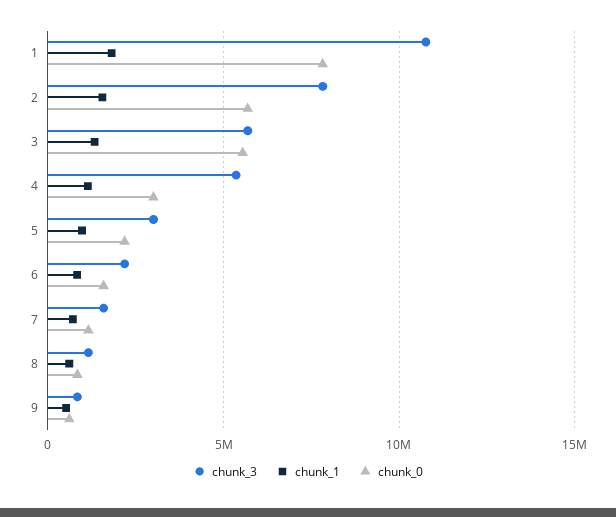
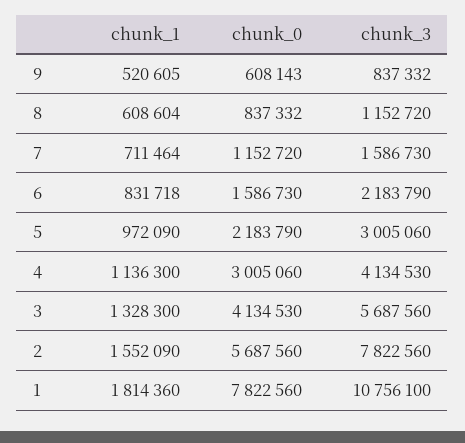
  {
    "chunk_3": {
      "1": 10756100,
      "2": 7822560,
      "3": 5687560,
-     "4": 5500000,
+     "4": 4134530,
      "5": 3005060,
      "6": 2183790,
      "7": 1586730,
      "8": 1152720,
      "9": 837332
    },
    "chunk_1": {
      "1": 1814360,
      "2": 1552090,
      "3": 1328300,
      "4": 1136300,
      "5": 972090,
      "6": 831718,
      "7": 711464,
      "8": 608604,
      "9": 520605
    },
    "chunk_0": {
      "1": 7822560,
      "2": 5687560,
-     "3": 5500000,
+     "3": 4134530,
      "4": 3005060,
      "5": 2183790,
      "6": 1586730,
      "7": 1152720,
      "8": 837332,
      "9": 608143
    }
  }

